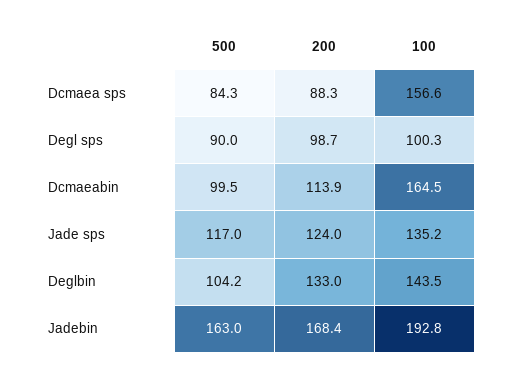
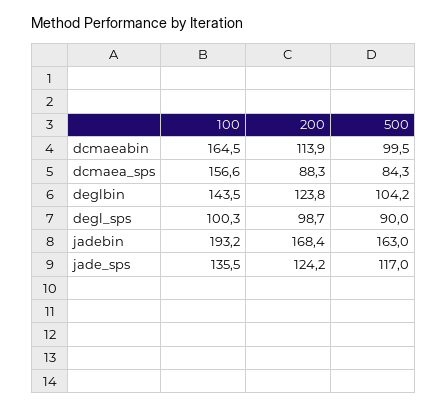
  {
    "500": {
      "Dcmaea sps": 84.3,
      "Degl sps": 90,
      "Dcmaeabin": 99.5,
      "Jade sps": 117,
      "Deglbin": 104.2,
      "Jadebin": 163
    },
    "200": {
      "Dcmaea sps": 88.3,
      "Degl sps": 98.7,
      "Dcmaeabin": 113.9,
-     "Jade sps": 124,
+     "Jade sps": 124.2,
-     "Deglbin": 133,
+     "Deglbin": 123.8,
      "Jadebin": 168.4
    },
    "100": {
      "Dcmaea sps": 156.6,
      "Degl sps": 100.3,
      "Dcmaeabin": 164.5,
-     "Jade sps": 135.2,
+     "Jade sps": 135.5,
      "Deglbin": 143.5,
-     "Jadebin": 192.8
+     "Jadebin": 193.2
    }
  }

